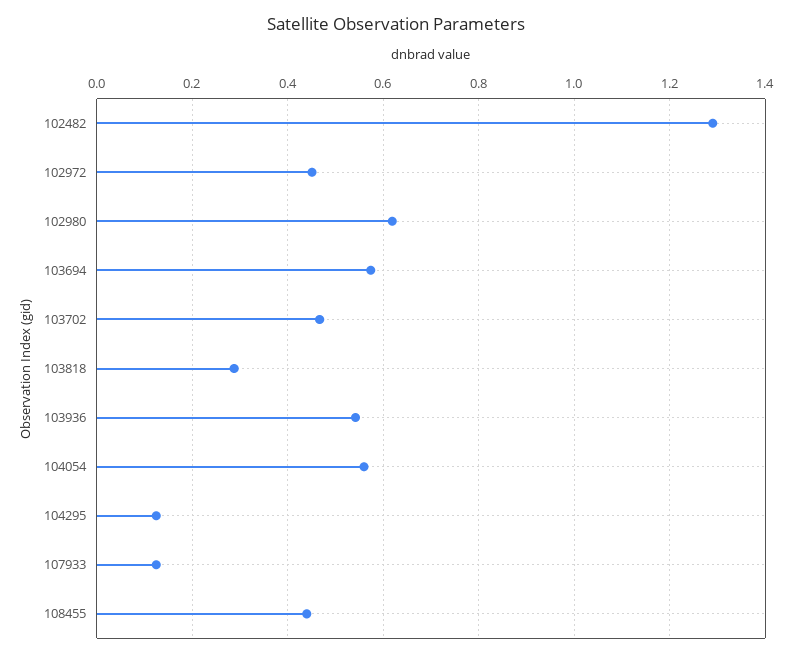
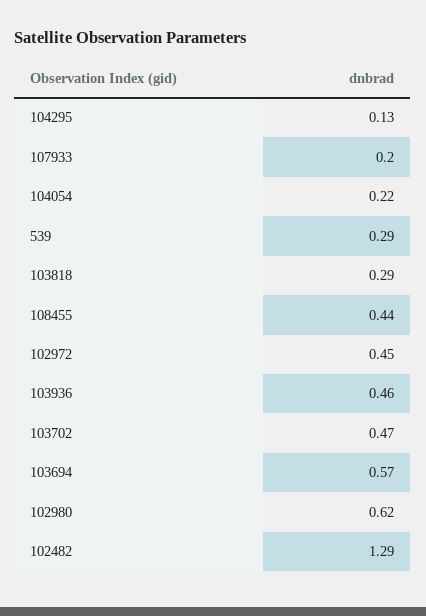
  {
    "102482": 1.29,
    "102972": 0.45,
    "102980": 0.62,
    "103694": 0.57,
    "103702": 0.47,
    "103818": 0.29,
-   "103936": 0.54,
+   "103936": 0.46,
-   "104054": 0.56,
+   "104054": 0.22,
    "104295": 0.13,
-   "107933": 0.12,
+   "107933": 0.2,
-   "108455": 0.44
+   "108455": 0.44,
+   "539": 0.29
  }

